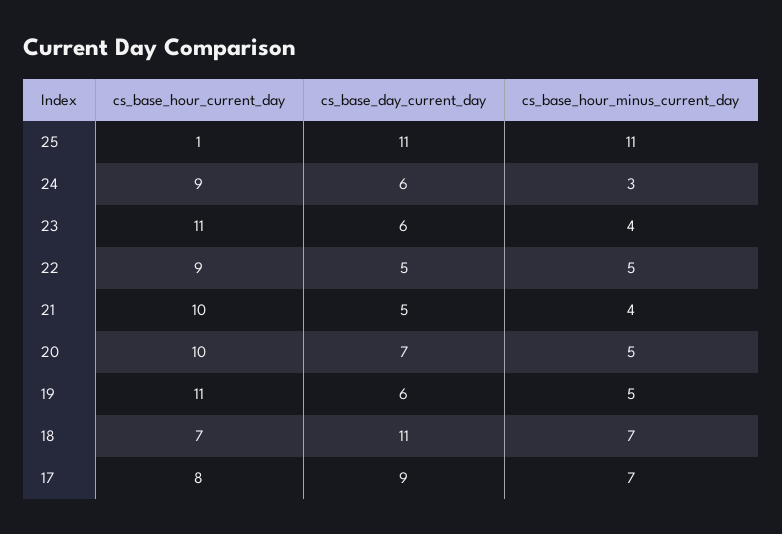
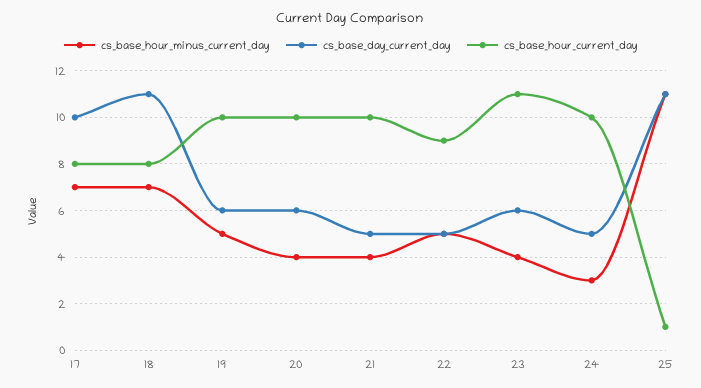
  {
    "cs_base_hour_current_day": {
      "25": 1,
-     "24": 9,
+     "24": 10,
      "23": 11,
      "22": 9,
      "21": 10,
      "20": 10,
-     "19": 11,
+     "19": 10,
-     "18": 7,
+     "18": 8,
      "17": 8
    },
    "cs_base_day_current_day": {
      "25": 11,
-     "24": 6,
+     "24": 5,
      "23": 6,
      "22": 5,
      "21": 5,
-     "20": 7,
+     "20": 6,
      "19": 6,
      "18": 11,
-     "17": 9
+     "17": 10
    },
    "cs_base_hour_minus_current_day": {
      "25": 11,
      "24": 3,
      "23": 4,
      "22": 5,
      "21": 4,
-     "20": 5,
+     "20": 4,
      "19": 5,
      "18": 7,
      "17": 7
    }
  }

